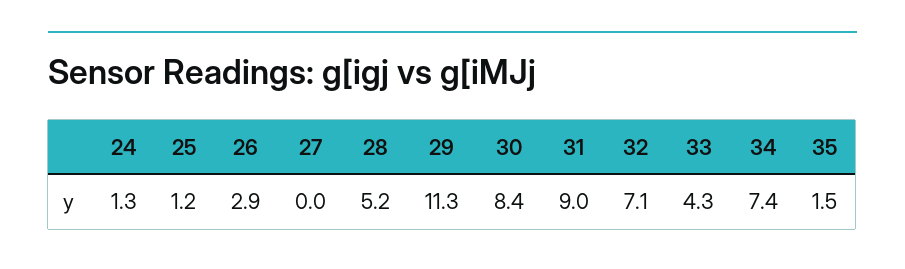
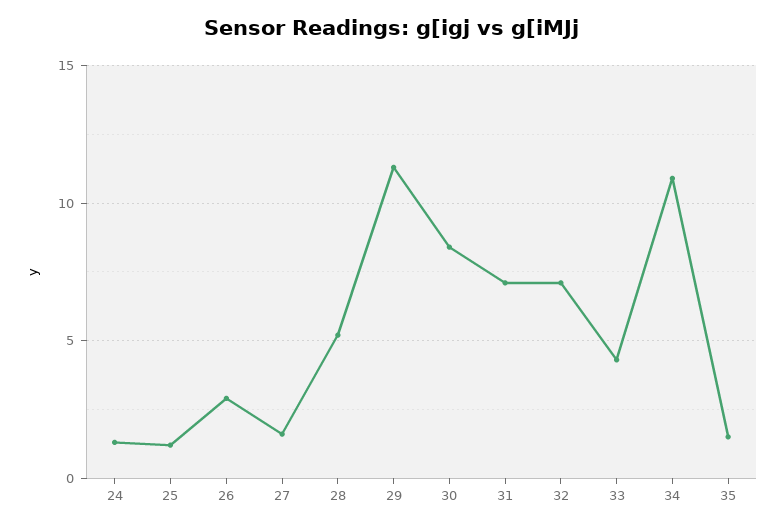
  {
    "24": 1.3,
    "25": 1.2,
    "26": 2.9,
-   "27": 0,
+   "27": 1.5,
    "28": 5.2,
    "29": 11.3,
    "30": 8.4,
-   "31": 9,
+   "31": 7,
    "32": 7.1,
    "33": 4.3,
-   "34": 7.4,
+   "34": 11,
    "35": 1.5
  }

